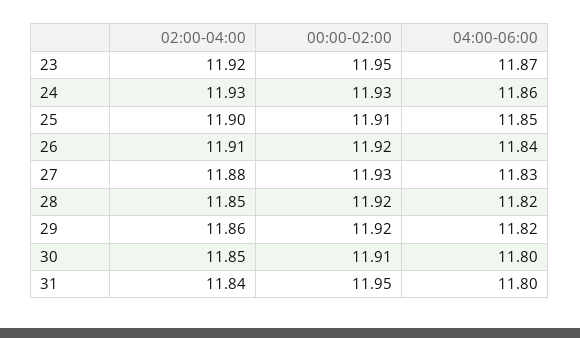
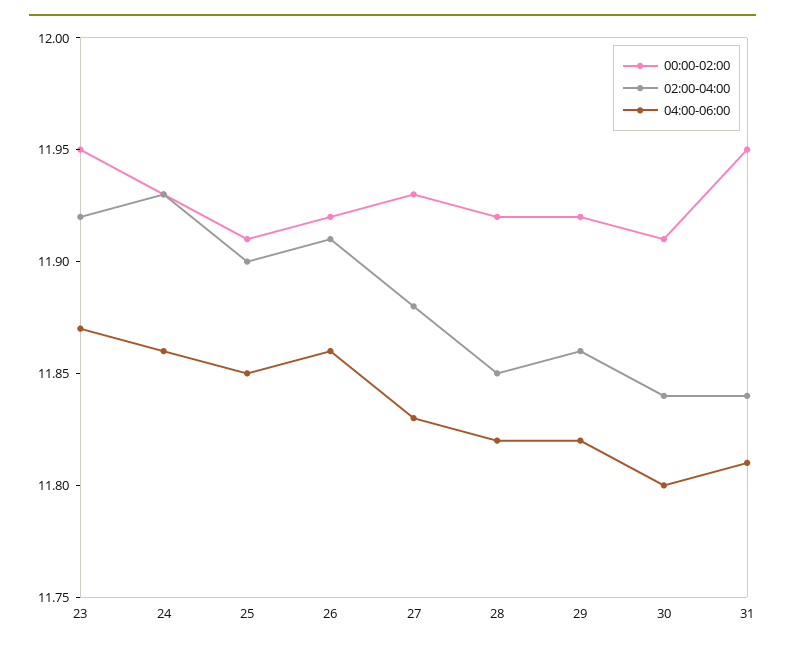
  {
    "02:00-04:00": {
      "23": 11.92,
      "24": 11.93,
      "25": 11.9,
      "26": 11.91,
      "27": 11.88,
      "28": 11.85,
      "29": 11.86,
-     "30": 11.85,
+     "30": 11.84,
      "31": 11.84
    },
    "00:00-02:00": {
      "23": 11.95,
      "24": 11.93,
      "25": 11.91,
      "26": 11.92,
      "27": 11.93,
      "28": 11.92,
      "29": 11.92,
      "30": 11.91,
      "31": 11.95
    },
    "04:00-06:00": {
      "23": 11.87,
      "24": 11.86,
      "25": 11.85,
-     "26": 11.84,
+     "26": 11.86,
      "27": 11.83,
      "28": 11.82,
      "29": 11.82,
      "30": 11.8,
-     "31": 11.8
+     "31": 11.81
    }
  }

